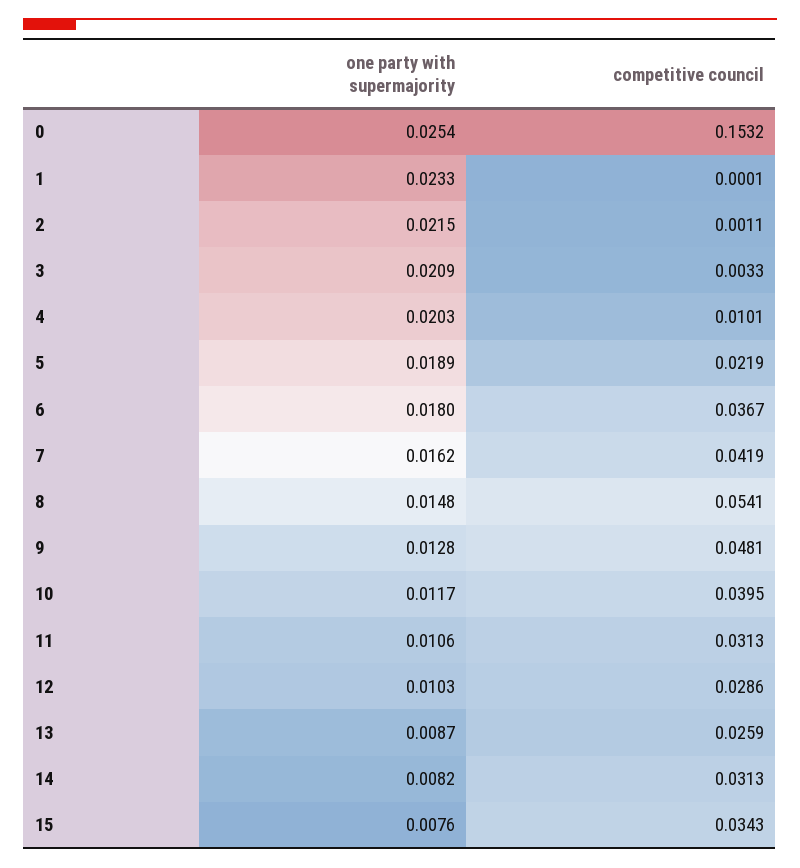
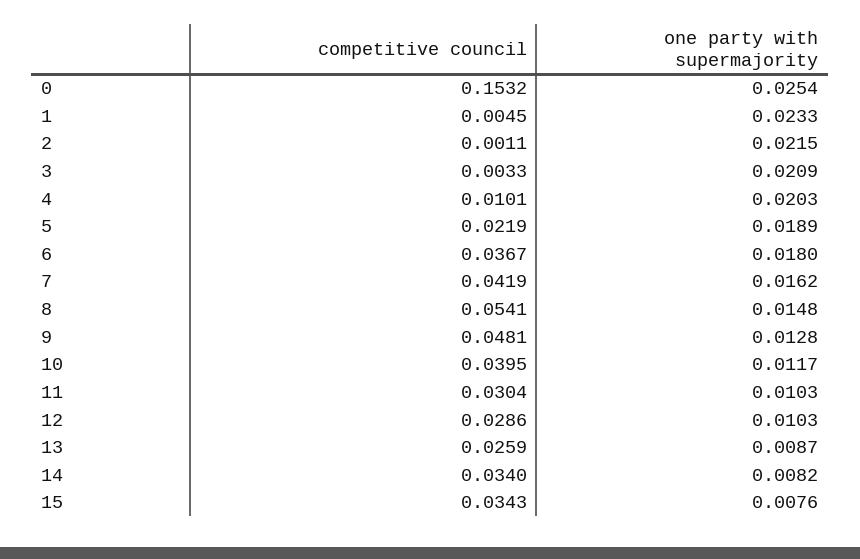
  {
    "one party with supermajority": {
      "0": 0.0254,
      "1": 0.0233,
      "2": 0.0215,
      "3": 0.0209,
      "4": 0.0203,
      "5": 0.0189,
      "6": 0.018,
      "7": 0.0162,
      "8": 0.0148,
      "9": 0.0128,
      "10": 0.0117,
-     "11": 0.0106,
+     "11": 0.0103,
      "12": 0.0103,
      "13": 0.0087,
      "14": 0.0082,
      "15": 0.0076
    },
    "competitive council": {
      "0": 0.1532,
-     "1": 0.0001,
+     "1": 0.0045,
      "2": 0.0011,
      "3": 0.0033,
      "4": 0.0101,
      "5": 0.0219,
      "6": 0.0367,
      "7": 0.0419,
      "8": 0.0541,
      "9": 0.0481,
      "10": 0.0395,
-     "11": 0.0313,
+     "11": 0.0304,
      "12": 0.0286,
      "13": 0.0259,
-     "14": 0.0313,
+     "14": 0.034,
      "15": 0.0343
    }
  }

